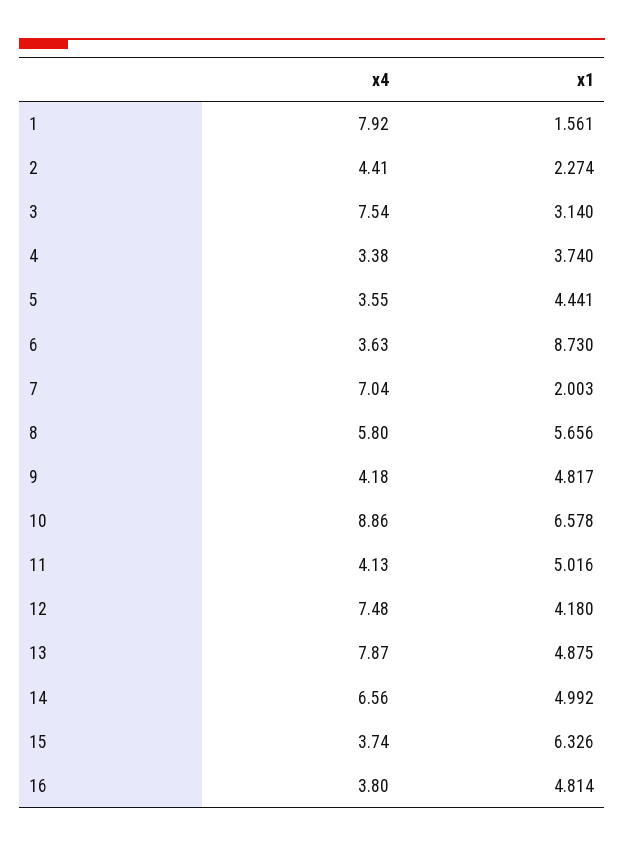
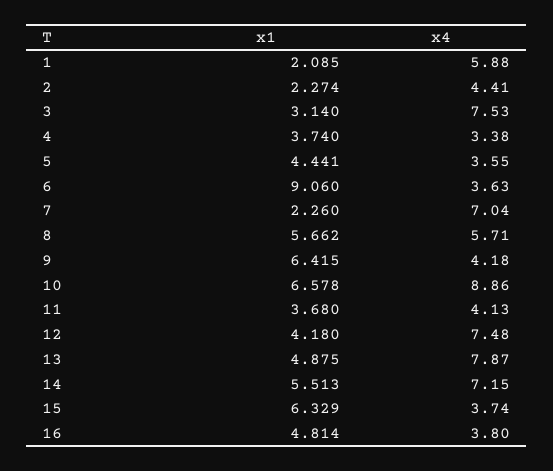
  {
    "x4": {
-     "1": 7.92,
+     "1": 5.88,
      "2": 4.41,
-     "3": 7.54,
+     "3": 7.53,
      "4": 3.38,
      "5": 3.55,
      "6": 3.63,
      "7": 7.04,
-     "8": 5.8,
+     "8": 5.71,
      "9": 4.18,
      "10": 8.86,
      "11": 4.13,
      "12": 7.48,
      "13": 7.87,
-     "14": 6.56,
+     "14": 7.15,
      "15": 3.74,
      "16": 3.8
    },
    "x1": {
-     "1": 1.561,
+     "1": 2.085,
      "2": 2.274,
      "3": 3.14,
      "4": 3.74,
      "5": 4.441,
-     "6": 8.73,
+     "6": 9.06,
-     "7": 2.003,
+     "7": 2.26,
-     "8": 5.656,
+     "8": 5.662,
-     "9": 4.817,
+     "9": 6.415,
      "10": 6.578,
-     "11": 5.016,
+     "11": 3.68,
      "12": 4.18,
      "13": 4.875,
-     "14": 4.992,
+     "14": 5.513,
-     "15": 6.326,
+     "15": 6.329,
      "16": 4.814
    }
  }

